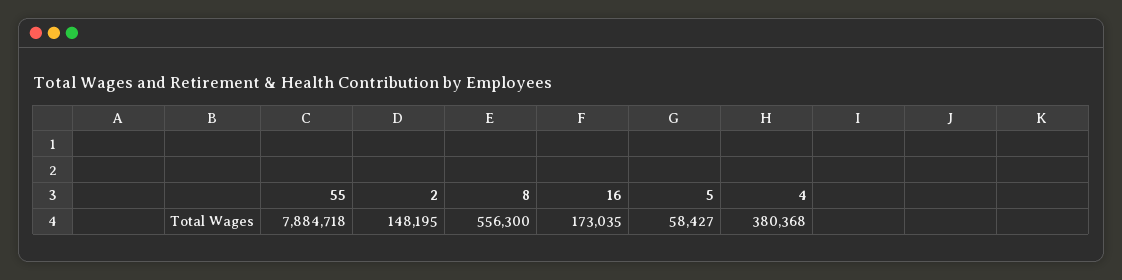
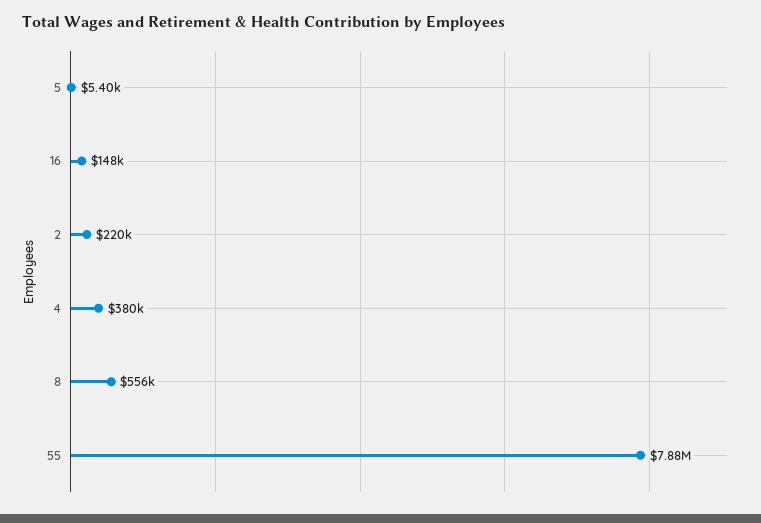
  {
    "55": 7884718,
-   "2": 148195,
+   "2": 220000,
    "8": 556300,
-   "16": 173035,
+   "16": 148000,
-   "5": 58427,
+   "5": 5400,
    "4": 380368
  }

